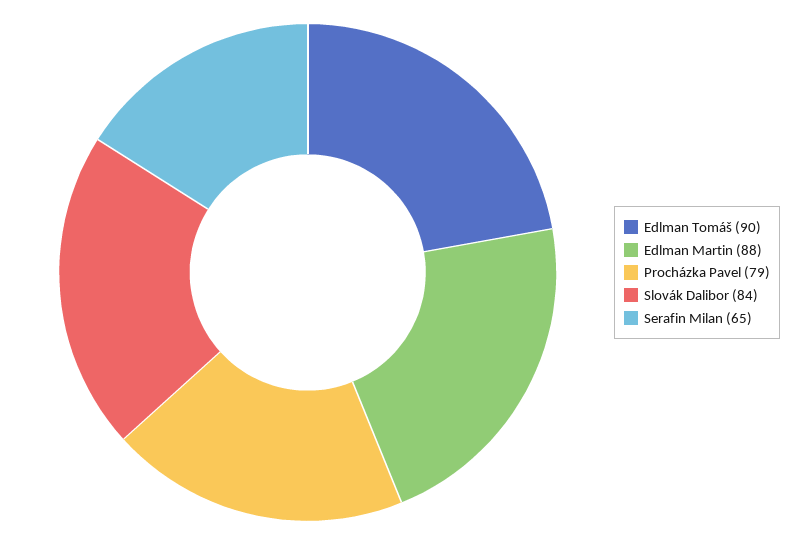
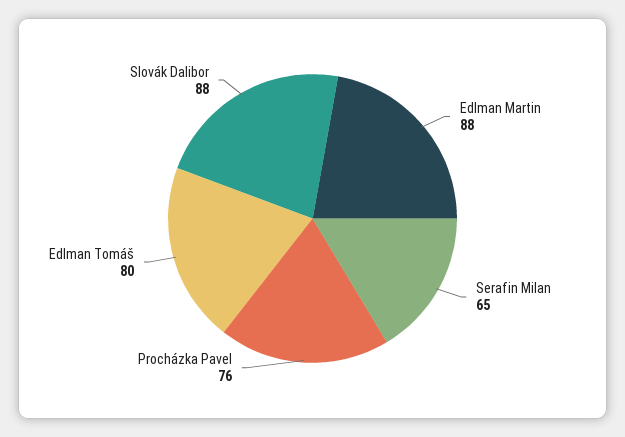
  {
-   "Edlman Tomáš": 90,
+   "Edlman Tomáš": 80,
    "Edlman Martin": 88,
-   "Procházka Pavel": 79,
+   "Procházka Pavel": 76,
-   "Slovák Dalibor": 84,
+   "Slovák Dalibor": 88,
    "Serafin Milan": 65
  }

